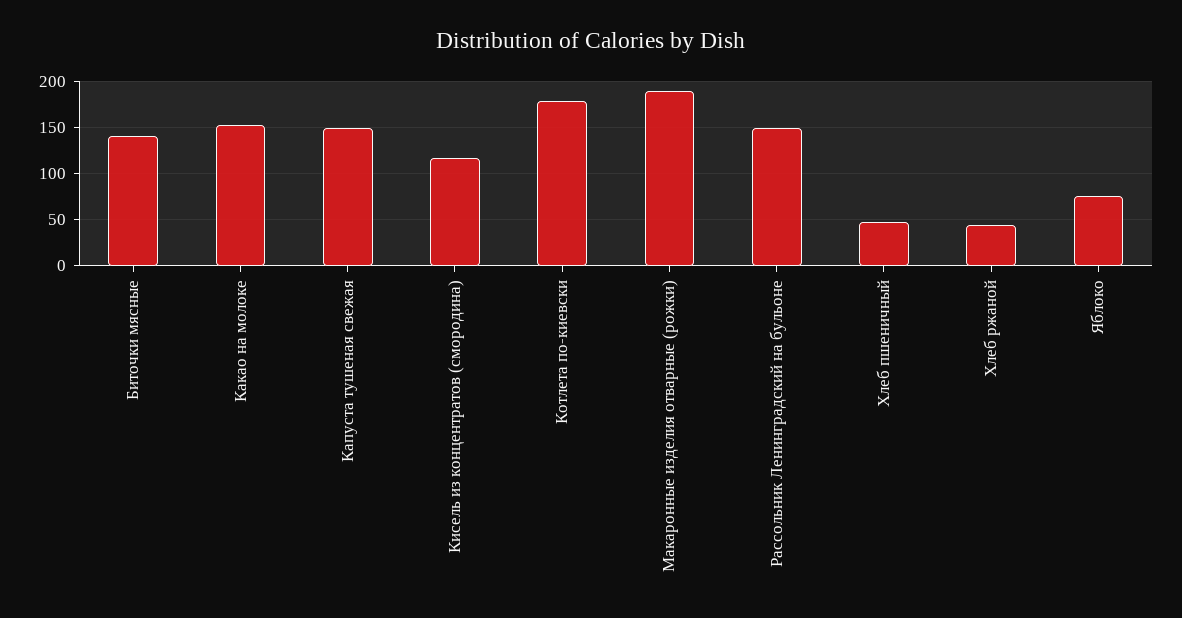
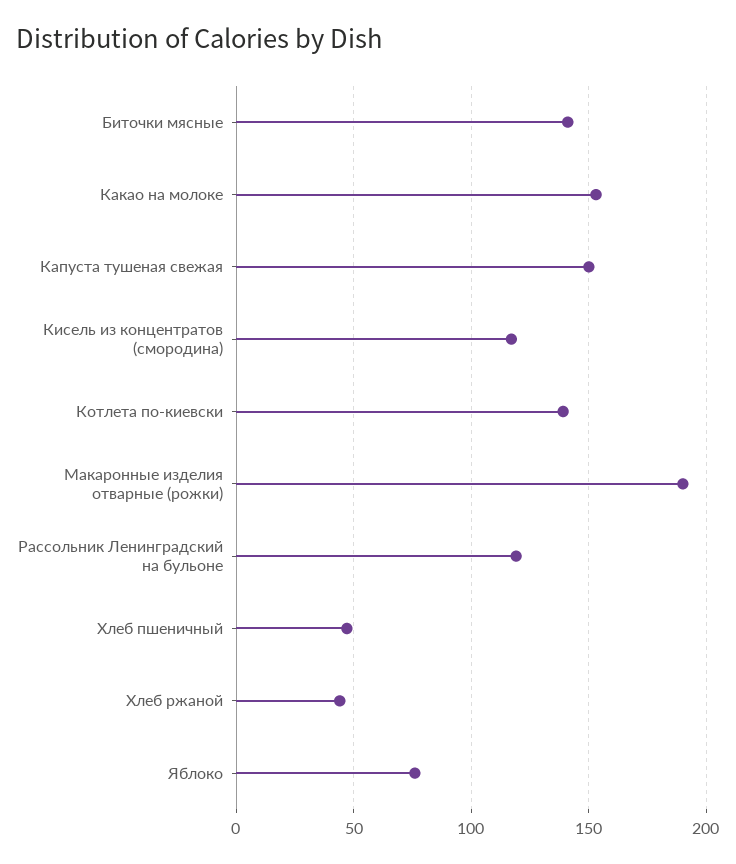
  {
    "Биточки мясные": 140,
    "Какао на молоке": 155,
    "Капуста тушеная свежая": 150,
    "Кисель из концентратов (смородина)": 115,
-   "Котлета по-киевски": 180,
+   "Котлета по-киевски": 140,
    "Макаронные изделия отварные (рожки)": 190,
-   "Рассольник Ленинградский на бульоне": 150,
+   "Рассольник Ленинградский на бульоне": 120,
    "Хлеб пшеничный": 45,
    "Хлеб ржаной": 45,
    "Яблоко": 75
  }

